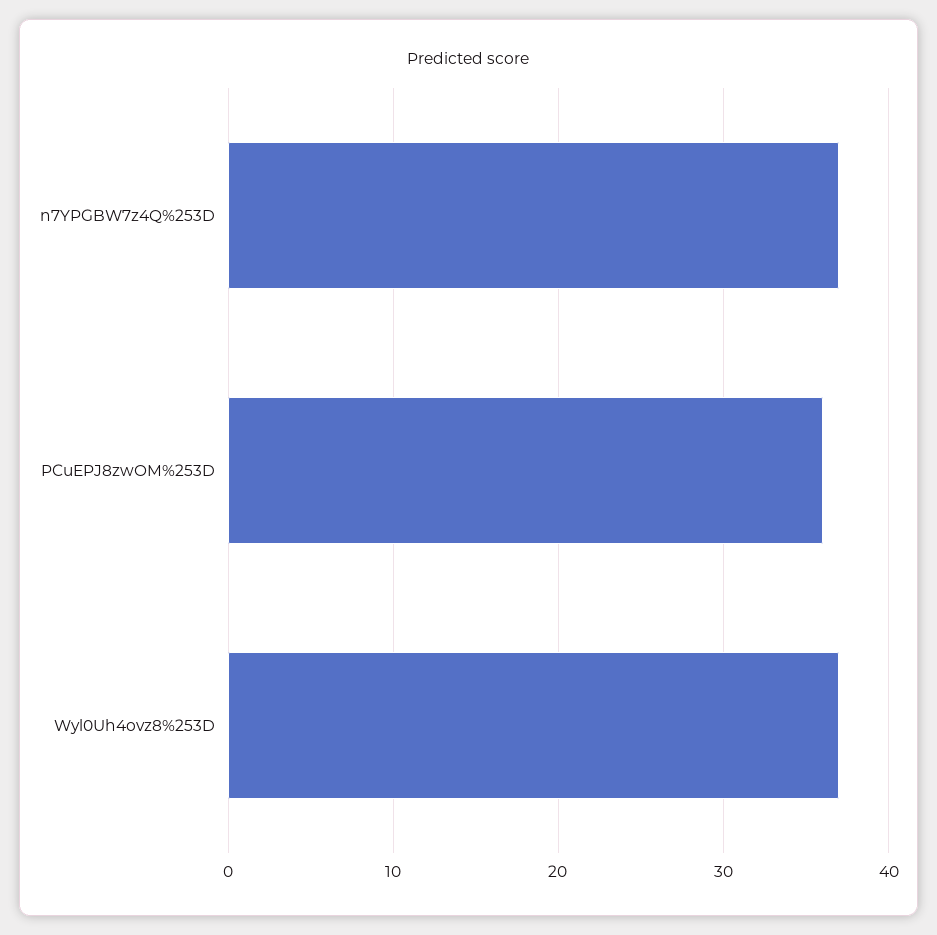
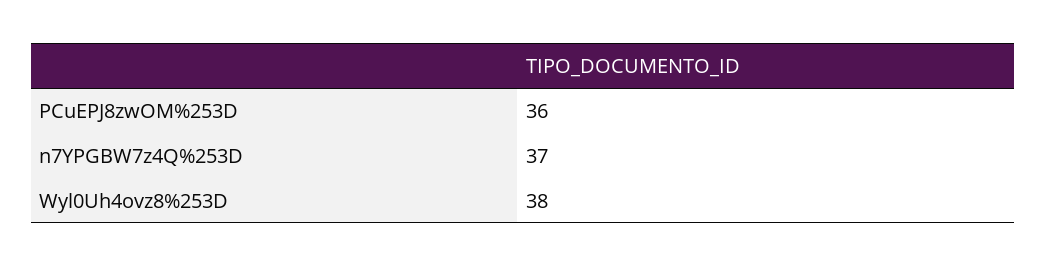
  {
    "n7YPGBW7z4Q%253D": 37,
    "PCuEPJ8zwOM%253D": 36,
-   "Wyl0Uh4ovz8%253D": 37
+   "Wyl0Uh4ovz8%253D": 38
  }

